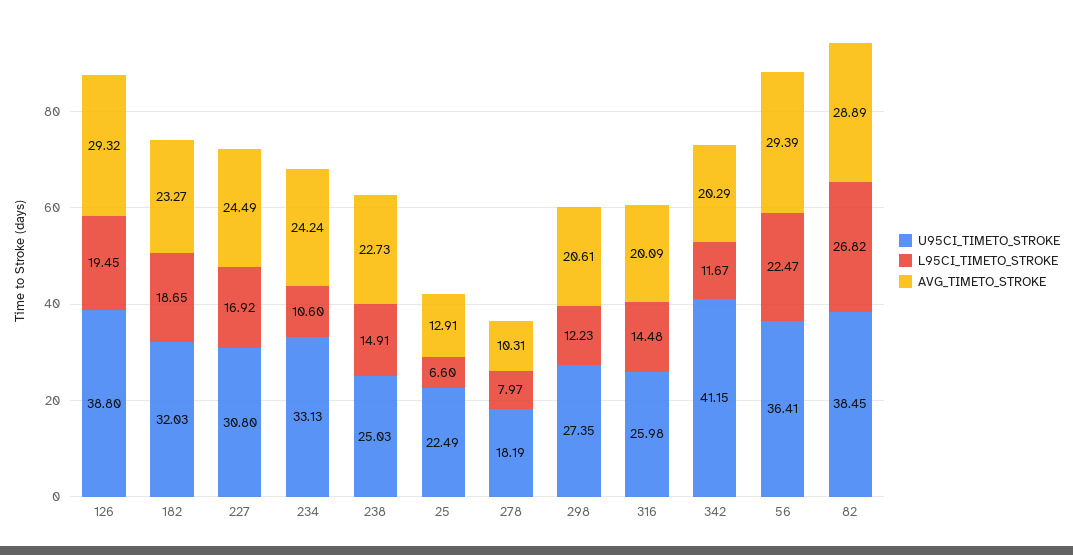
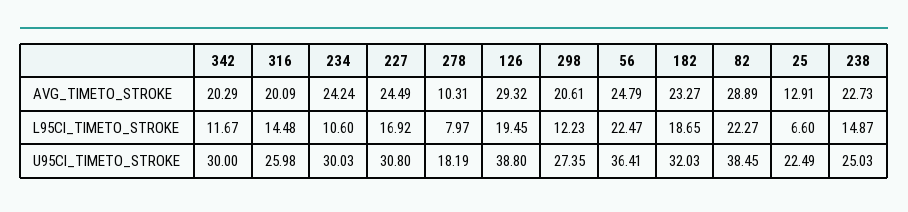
  {
    "U95CI_TIMETO_STROKE": {
      "126": 38.8,
      "182": 32.03,
      "227": 30.8,
-     "234": 33.13,
+     "234": 30.03,
      "238": 25.03,
      "25": 22.49,
      "278": 18.19,
      "298": 27.35,
      "316": 25.98,
-     "342": 41.15,
+     "342": 30,
      "56": 36.41,
      "82": 38.45
    },
    "L95CI_TIMETO_STROKE": {
      "126": 19.45,
      "182": 18.65,
      "227": 16.92,
      "234": 10.6,
-     "238": 14.91,
+     "238": 14.87,
      "25": 6.6,
      "278": 7.97,
      "298": 12.23,
      "316": 14.48,
      "342": 11.67,
      "56": 22.47,
-     "82": 26.82
+     "82": 22.27
    },
    "AVG_TIMETO_STROKE": {
      "126": 29.32,
      "182": 23.27,
      "227": 24.49,
      "234": 24.24,
      "238": 22.73,
      "25": 12.91,
      "278": 10.31,
      "298": 20.61,
      "316": 20.09,
      "342": 20.29,
-     "56": 29.39,
+     "56": 24.79,
      "82": 28.89
    }
  }

